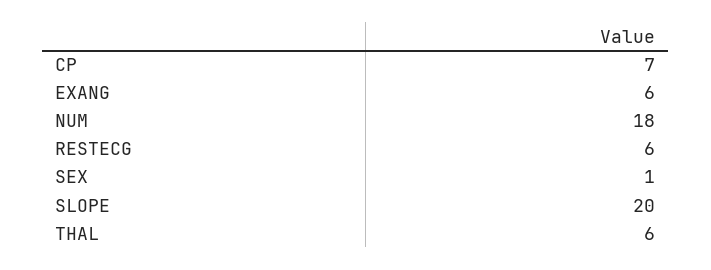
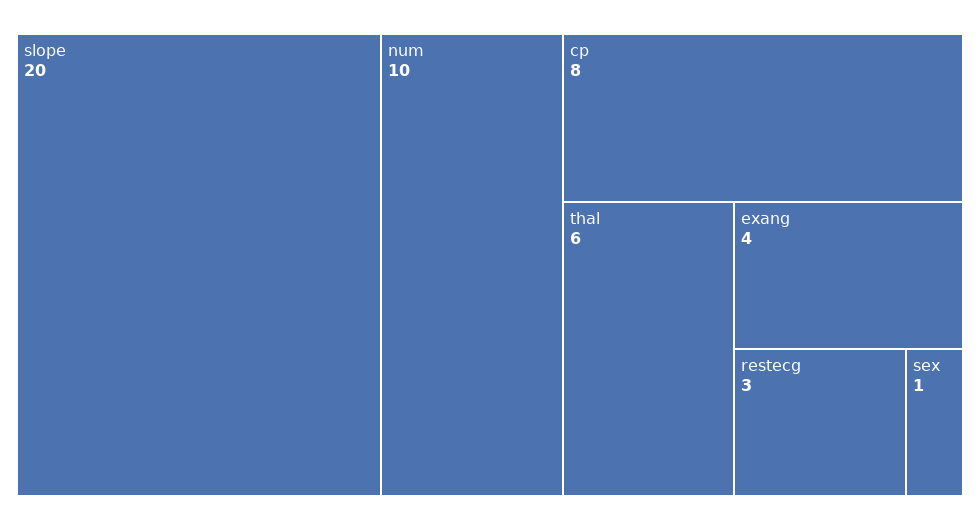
  {
-   "CP": 7,
+   "CP": 8,
-   "EXANG": 6,
+   "EXANG": 4,
-   "NUM": 18,
+   "NUM": 10,
-   "RESTECG": 6,
+   "RESTECG": 3,
    "SEX": 1,
    "SLOPE": 20,
    "THAL": 6
  }

